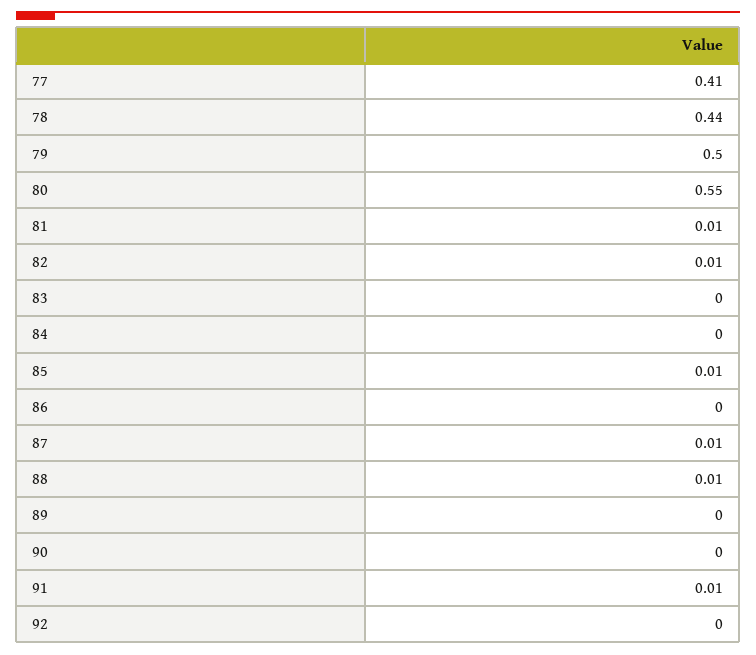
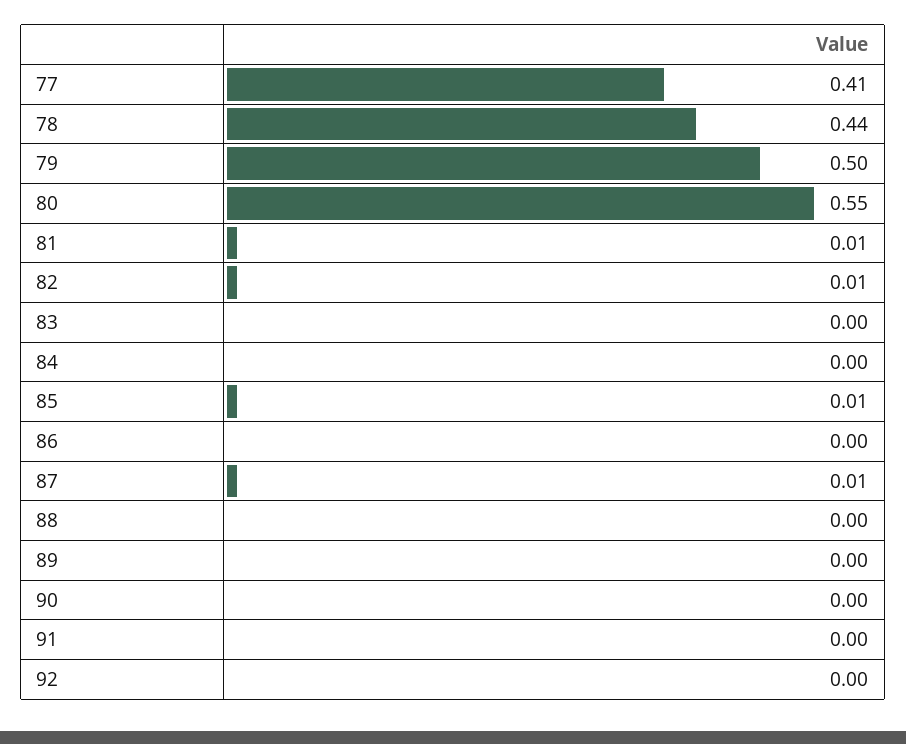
  {
    "77": 0.41,
    "78": 0.44,
    "79": 0.5,
    "80": 0.55,
    "81": 0.01,
    "82": 0.01,
    "83": 0,
    "84": 0,
    "85": 0.01,
    "86": 0,
    "87": 0.01,
-   "88": 0.01,
+   "88": 0,
    "89": 0,
    "90": 0,
-   "91": 0.01,
+   "91": 0,
    "92": 0
  }

